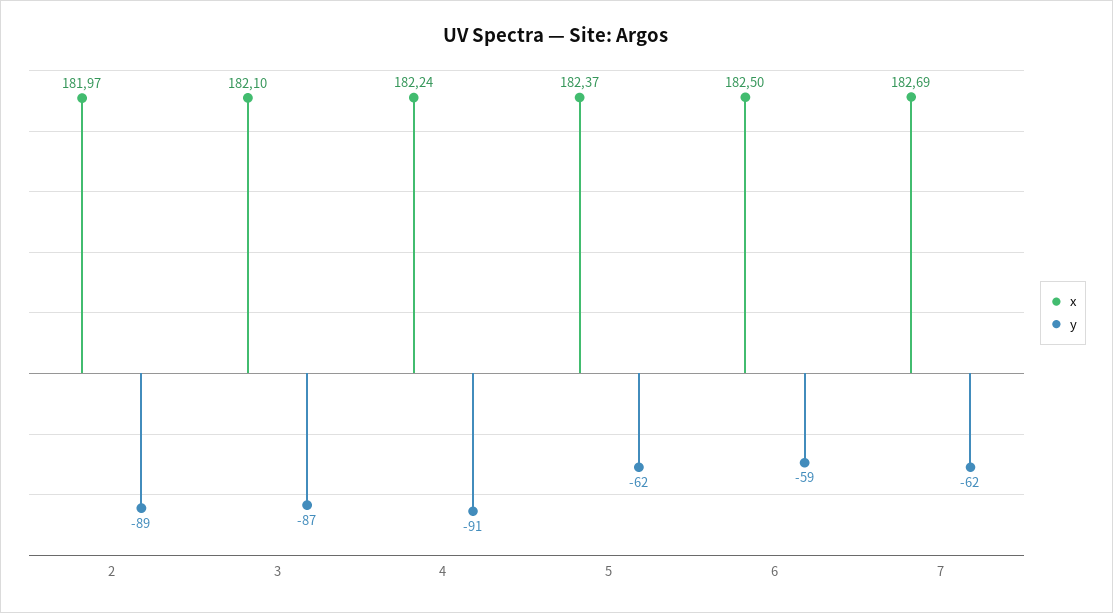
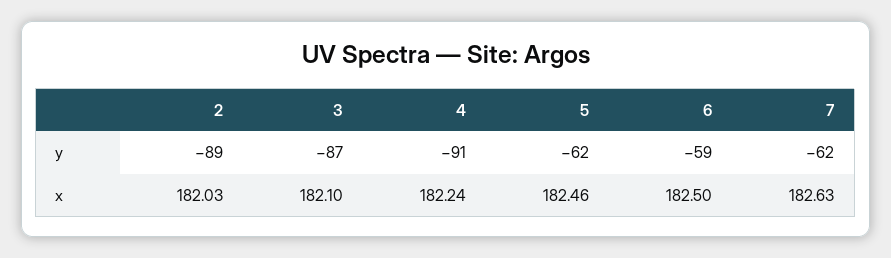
  {
    "x": {
-     "2": 181.97,
+     "2": 182.03,
      "3": 182.1,
      "4": 182.24,
-     "5": 182.37,
+     "5": 182.46,
      "6": 182.5,
-     "7": 182.69
+     "7": 182.63
    },
    "y": {
      "2": -89,
      "3": -87,
      "4": -91,
      "5": -62,
      "6": -59,
      "7": -62
    }
  }

